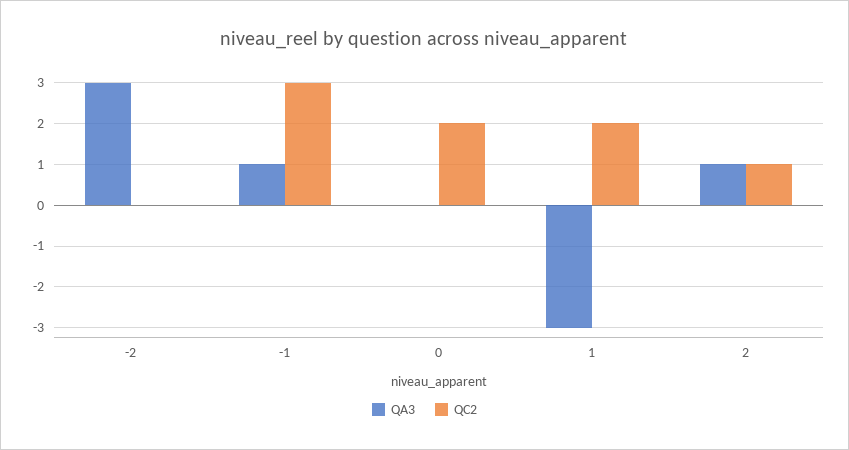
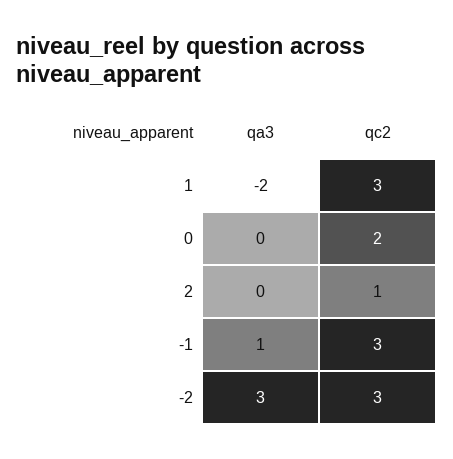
  {
    "QA3": {
      "-2": 3,
      "-1": 1,
      "0": 0,
-     "1": -3,
+     "1": -2,
-     "2": 1
+     "2": 0
    },
    "QC2": {
-     "-2": 0,
+     "-2": 3,
      "-1": 3,
      "0": 2,
-     "1": 2,
+     "1": 3,
      "2": 1
    }
  }

